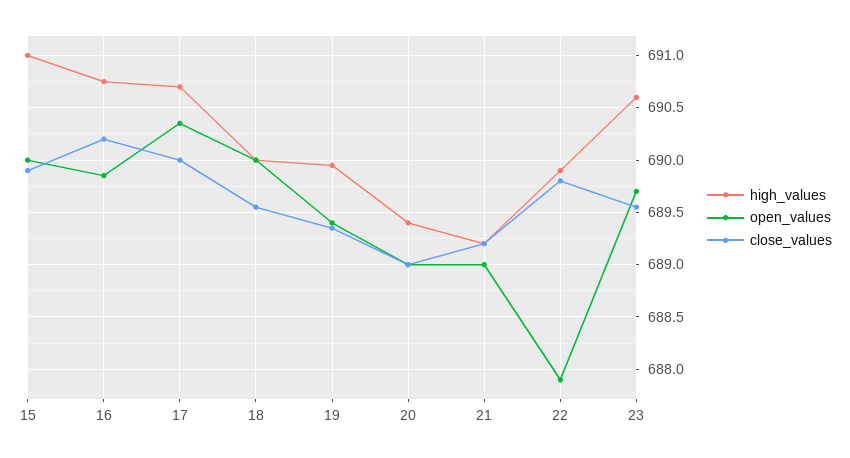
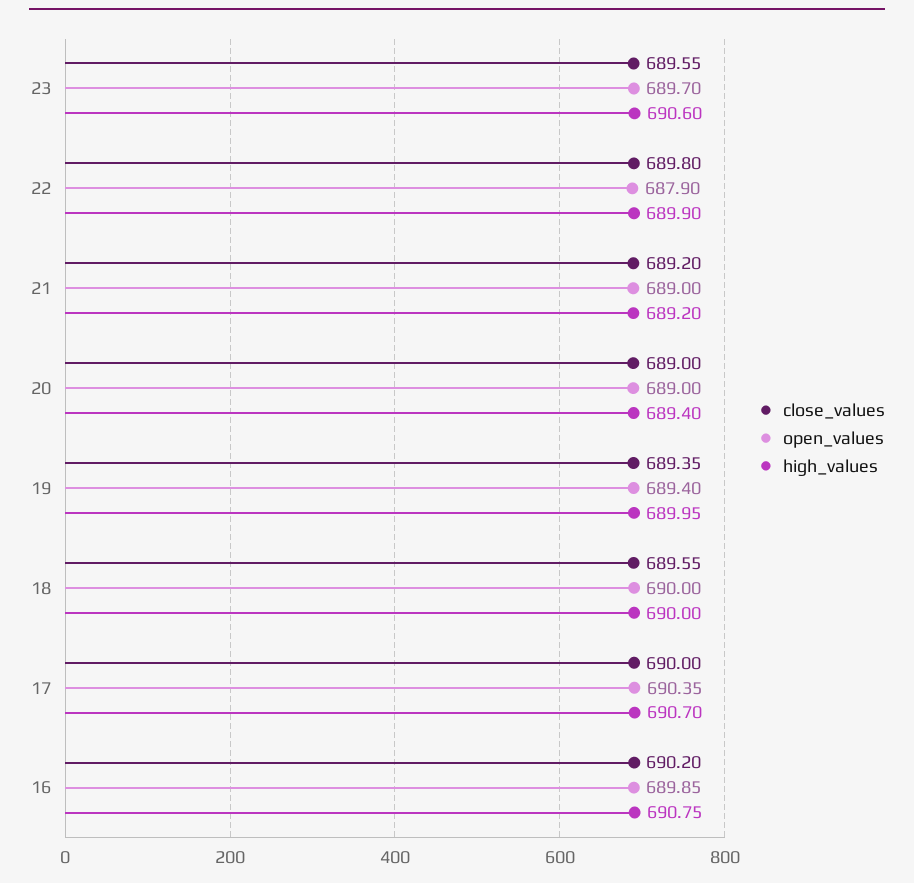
  {
    "high_values": {
-     "15": 691,
      "16": 690.75,
      "17": 690.7,
      "18": 690,
      "19": 689.95,
      "20": 689.4,
      "21": 689.2,
      "22": 689.9,
      "23": 690.6
    },
    "open_values": {
-     "15": 690,
      "16": 689.85,
      "17": 690.35,
      "18": 690,
      "19": 689.4,
      "20": 689,
      "21": 689,
      "22": 687.9,
      "23": 689.7
    },
    "close_values": {
-     "15": 689.9,
      "16": 690.2,
      "17": 690,
      "18": 689.55,
      "19": 689.35,
      "20": 689,
      "21": 689.2,
      "22": 689.8,
      "23": 689.55
    }
  }

